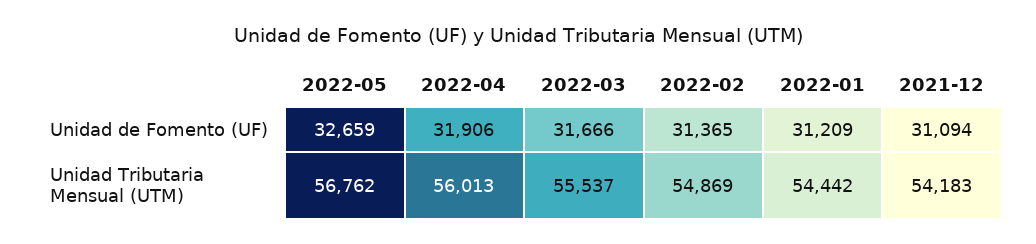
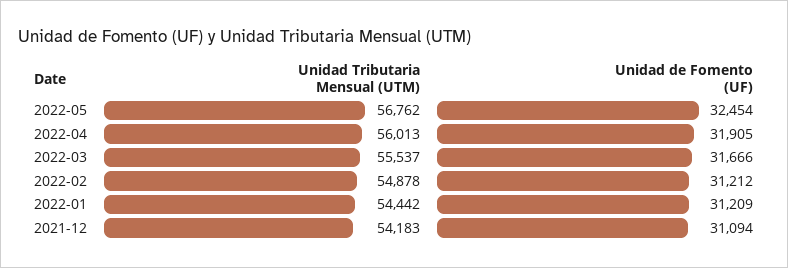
  {
    "2022-05": {
-     "Unidad de Fomento (UF)": 32659,
+     "Unidad de Fomento (UF)": 32454,
      "Unidad Tributaria Mensual (UTM)": 56762
    },
    "2022-04": {
-     "Unidad de Fomento (UF)": 31906,
+     "Unidad de Fomento (UF)": 31905,
      "Unidad Tributaria Mensual (UTM)": 56013
    },
    "2022-03": {
      "Unidad de Fomento (UF)": 31666,
      "Unidad Tributaria Mensual (UTM)": 55537
    },
    "2022-02": {
-     "Unidad de Fomento (UF)": 31365,
+     "Unidad de Fomento (UF)": 31212,
-     "Unidad Tributaria Mensual (UTM)": 54869
+     "Unidad Tributaria Mensual (UTM)": 54878
    },
    "2022-01": {
      "Unidad de Fomento (UF)": 31209,
      "Unidad Tributaria Mensual (UTM)": 54442
    },
    "2021-12": {
      "Unidad de Fomento (UF)": 31094,
      "Unidad Tributaria Mensual (UTM)": 54183
    }
  }

